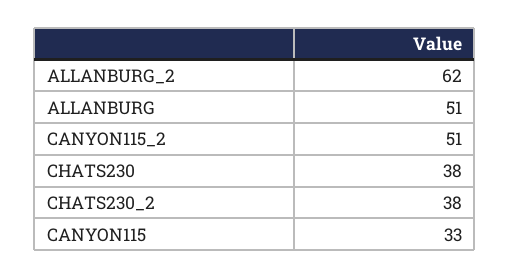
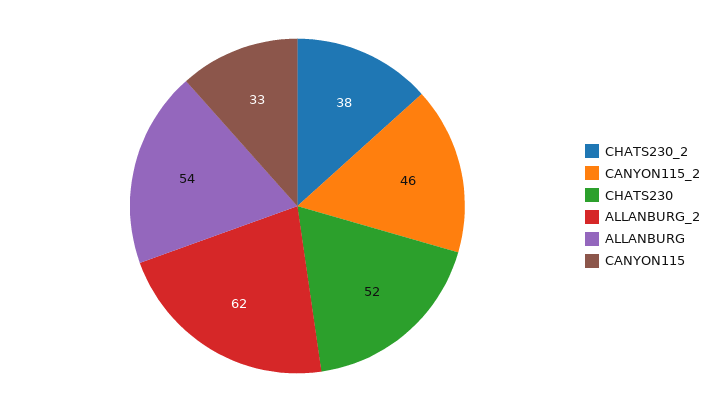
  {
    "ALLANBURG_2": 62,
-   "ALLANBURG": 51,
+   "ALLANBURG": 54,
-   "CANYON115_2": 51,
+   "CANYON115_2": 46,
-   "CHATS230": 38,
+   "CHATS230": 52,
    "CHATS230_2": 38,
    "CANYON115": 33
  }

